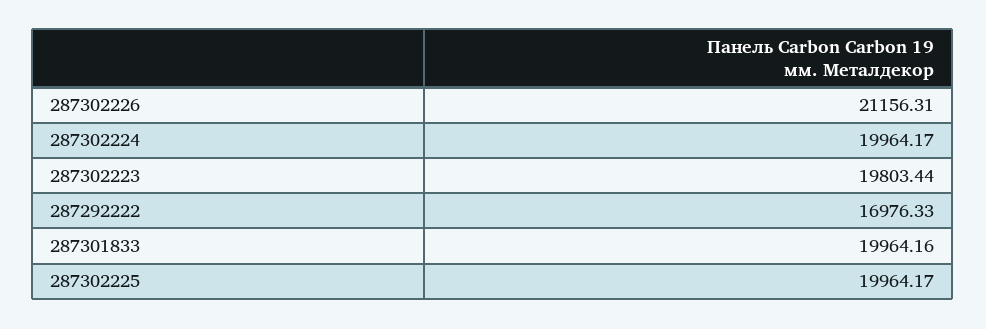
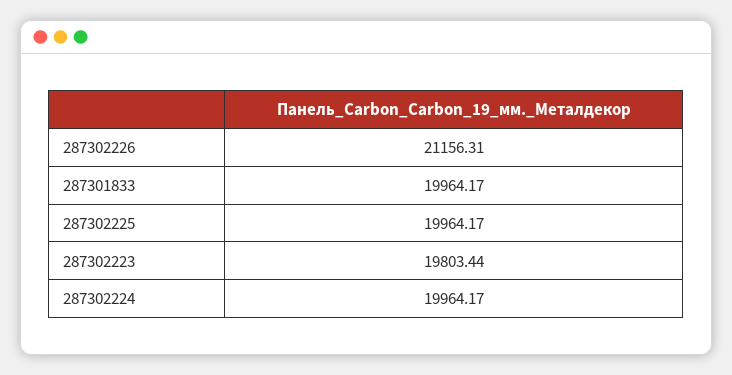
  {
    "287302226": 21156.31,
    "287302224": 19964.17,
    "287302223": 19803.44,
-   "287292222": 16976.33,
-   "287301833": 19964.16,
+   "287301833": 19964.17,
    "287302225": 19964.17
  }

